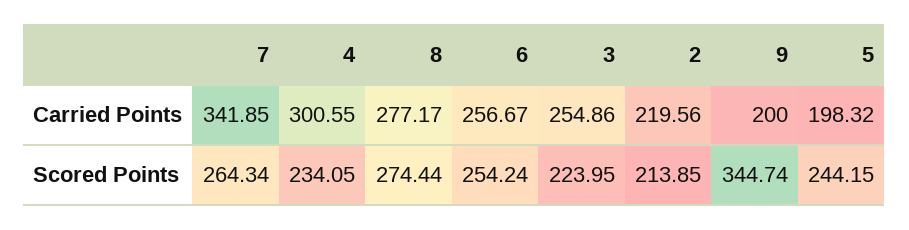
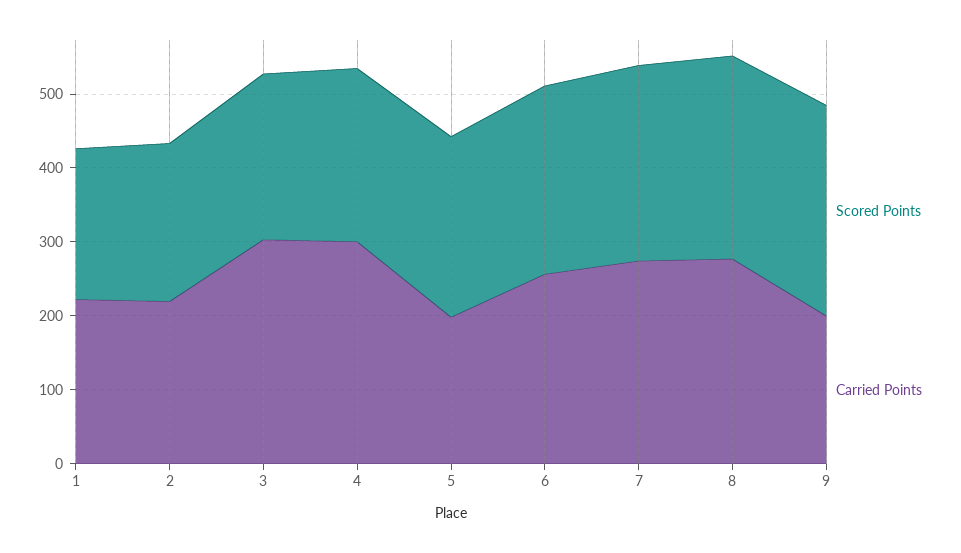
  {
    "Carried Points": {
-     "7": 341.85,
+     "7": 280,
      "4": 300.55,
      "8": 277.17,
      "6": 256.67,
-     "3": 254.86,
+     "3": 300,
      "2": 219.56,
      "9": 200,
-     "5": 198.32
+     "5": 198.32,
+     "1": 220
    },
    "Scored Points": {
      "7": 264.34,
      "4": 234.05,
      "8": 274.44,
      "6": 254.24,
      "3": 223.95,
      "2": 213.85,
-     "9": 344.74,
+     "9": 280,
-     "5": 244.15
+     "5": 244.15,
+     "1": 200
    }
  }

